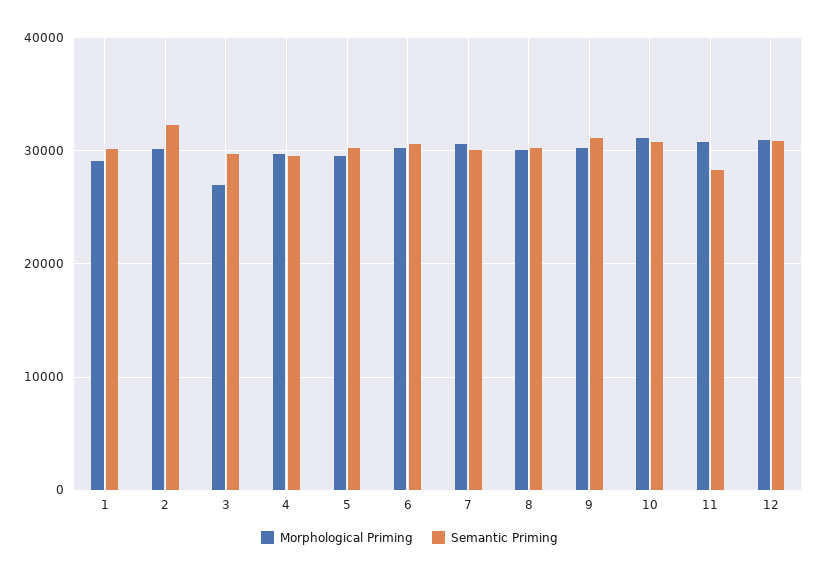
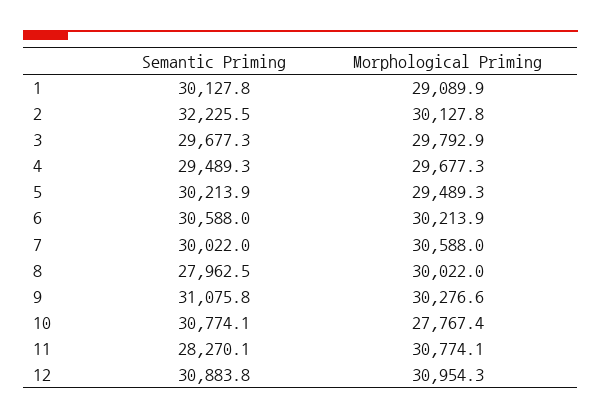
  {
    "Morphological Priming": {
      "1": 29089.9,
      "2": 30127.8,
-     "3": 27000,
+     "3": 29792.9,
      "4": 29677.3,
      "5": 29489.3,
      "6": 30213.9,
      "7": 30588,
      "8": 30022,
      "9": 30276.6,
-     "10": 31000,
+     "10": 27767.4,
      "11": 30774.1,
      "12": 30954.3
    },
    "Semantic Priming": {
      "1": 30127.8,
      "2": 32225.5,
      "3": 29677.3,
      "4": 29489.3,
      "5": 30213.9,
      "6": 30588,
      "7": 30022,
-     "8": 30000,
+     "8": 27962.5,
      "9": 31075.8,
      "10": 30774.1,
      "11": 28270.1,
      "12": 30883.8
    }
  }

